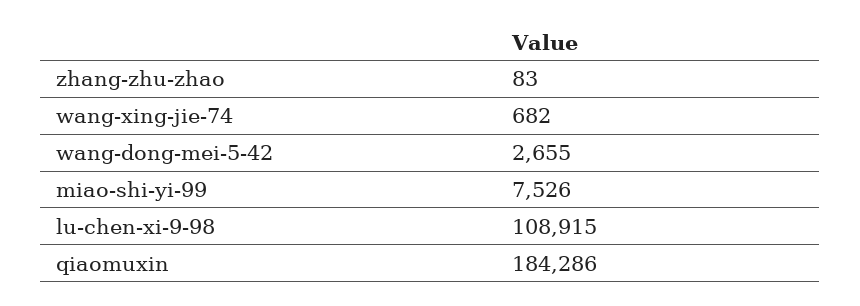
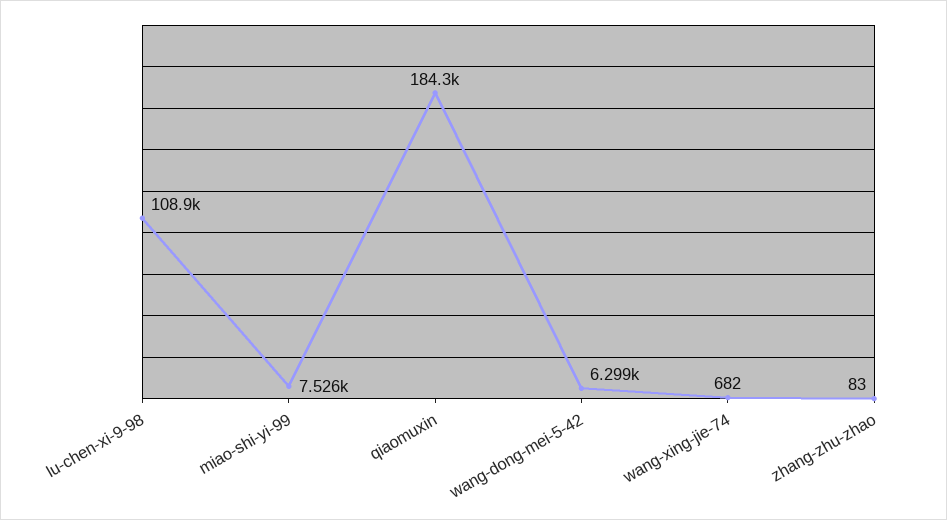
  {
    "zhang-zhu-zhao": 83,
    "wang-xing-jie-74": 682,
-   "wang-dong-mei-5-42": 2655,
+   "wang-dong-mei-5-42": 6299,
    "miao-shi-yi-99": 7526,
    "lu-chen-xi-9-98": 108915,
    "qiaomuxin": 184286
  }

